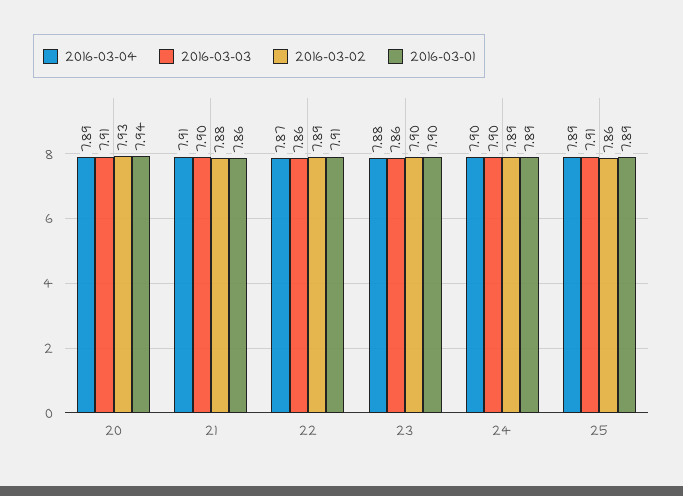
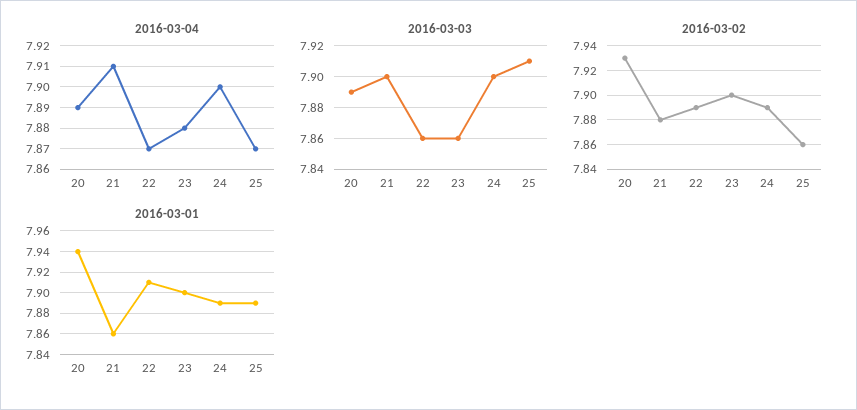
  {
    "2016-03-04": {
      "20": 7.89,
      "21": 7.91,
      "22": 7.87,
      "23": 7.88,
      "24": 7.9,
-     "25": 7.89
+     "25": 7.87
    },
    "2016-03-03": {
-     "20": 7.91,
+     "20": 7.89,
      "21": 7.9,
      "22": 7.86,
      "23": 7.86,
      "24": 7.9,
      "25": 7.91
    },
    "2016-03-02": {
      "20": 7.93,
      "21": 7.88,
      "22": 7.89,
      "23": 7.9,
      "24": 7.89,
      "25": 7.86
    },
    "2016-03-01": {
      "20": 7.94,
      "21": 7.86,
      "22": 7.91,
      "23": 7.9,
      "24": 7.89,
      "25": 7.89
    }
  }

